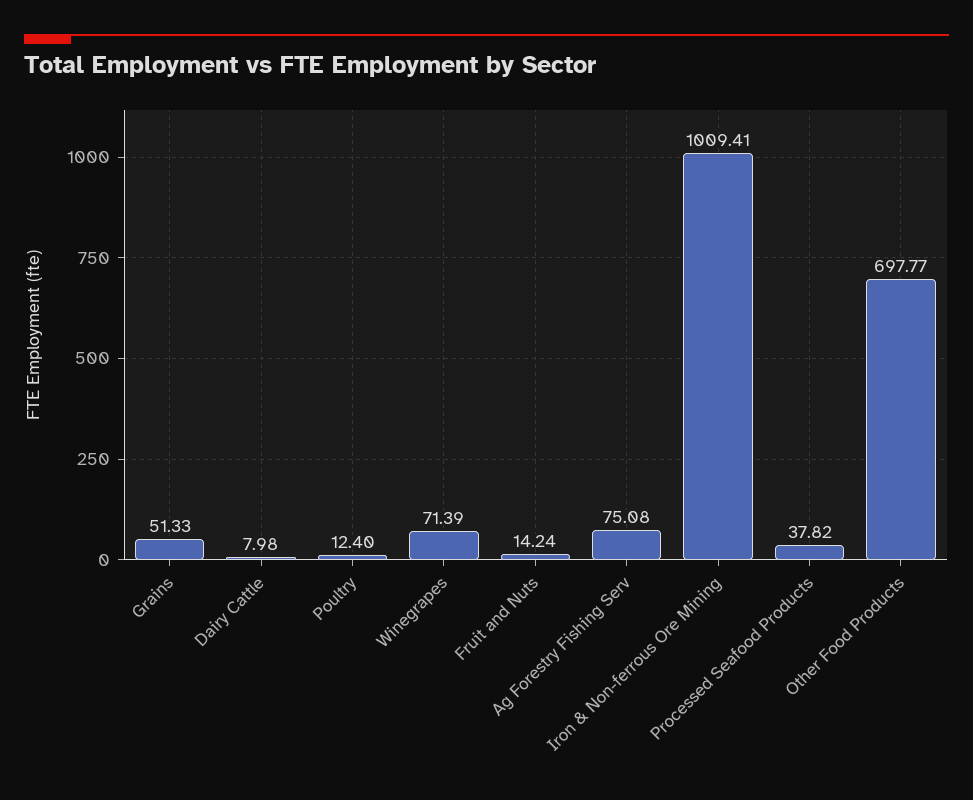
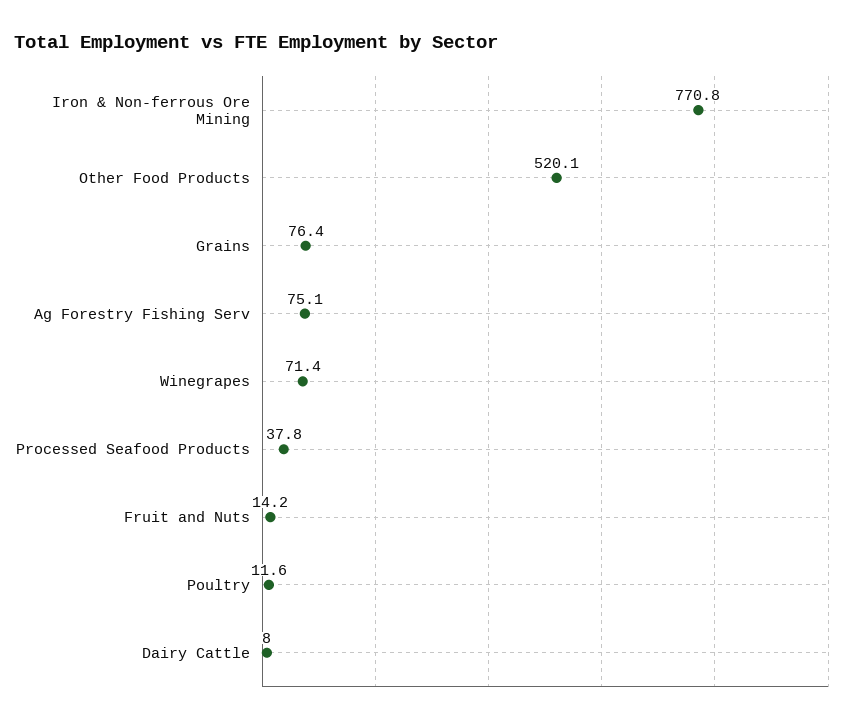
  {
-   "Grains": 51.33,
+   "Grains": 76.4,
    "Dairy Cattle": 7.98,
-   "Poultry": 12.4,
+   "Poultry": 11.6,
    "Winegrapes": 71.39,
    "Fruit and Nuts": 14.24,
    "Ag Forestry Fishing Serv": 75.08,
-   "Iron & Non-ferrous Ore Mining": 1009.41,
+   "Iron & Non-ferrous Ore Mining": 770.8,
    "Processed Seafood Products": 37.82,
-   "Other Food Products": 697.77
+   "Other Food Products": 520.1
  }

